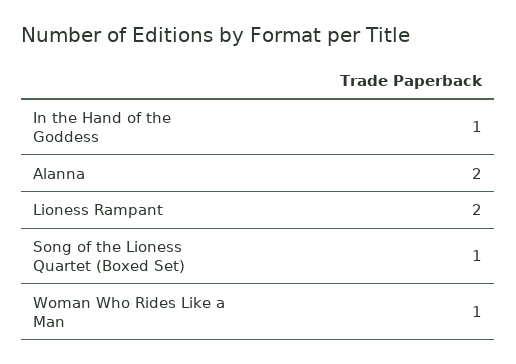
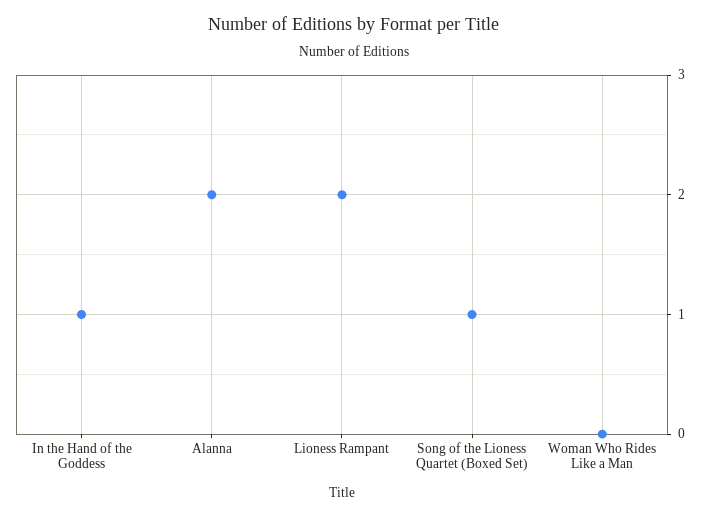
  {
    "In the Hand of the Goddess": 1,
    "Alanna": 2,
    "Lioness Rampant": 2,
    "Song of the Lioness Quartet (Boxed Set)": 1,
-   "Woman Who Rides Like a Man": 1
+   "Woman Who Rides Like a Man": 0
  }

